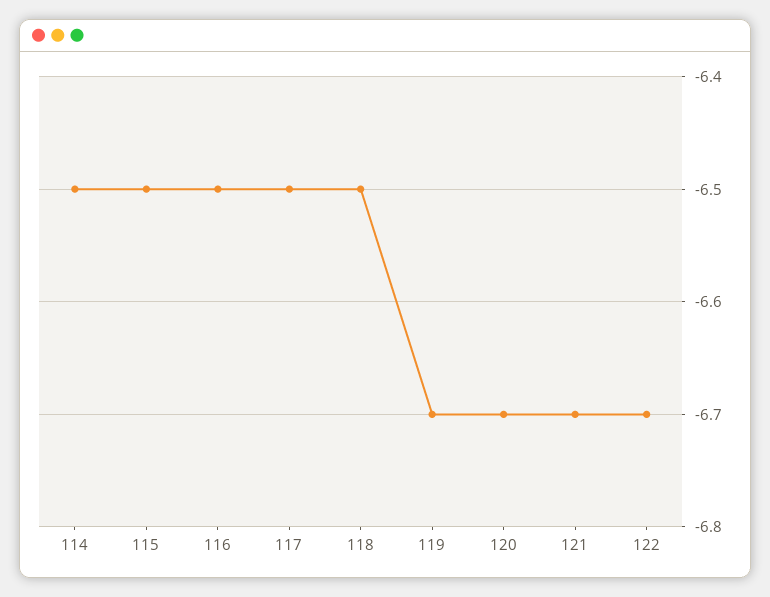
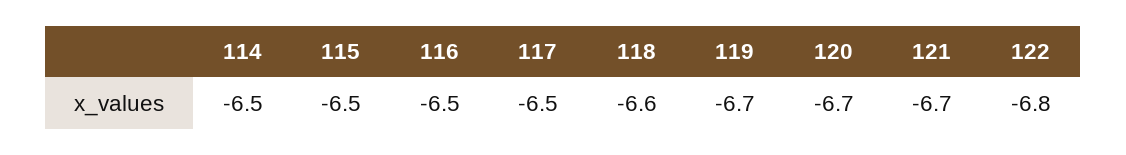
  {
    "114": -6.5,
    "115": -6.5,
    "116": -6.5,
    "117": -6.5,
-   "118": -6.5,
+   "118": -6.6,
    "119": -6.7,
    "120": -6.7,
    "121": -6.7,
-   "122": -6.7
+   "122": -6.8
  }

